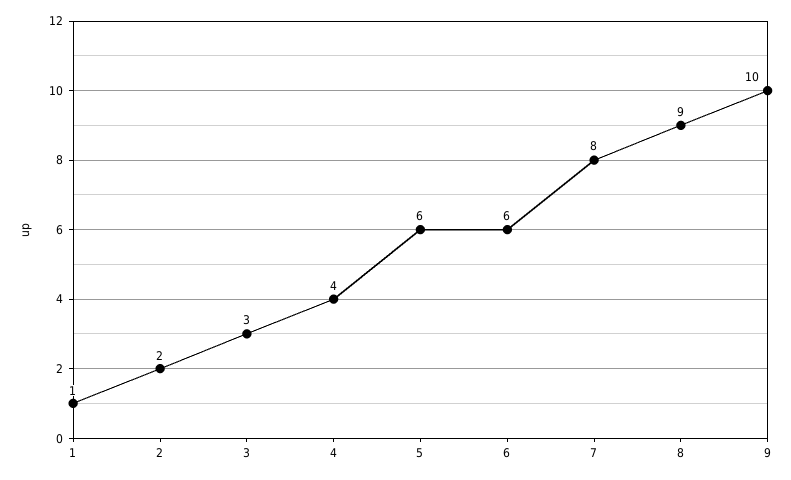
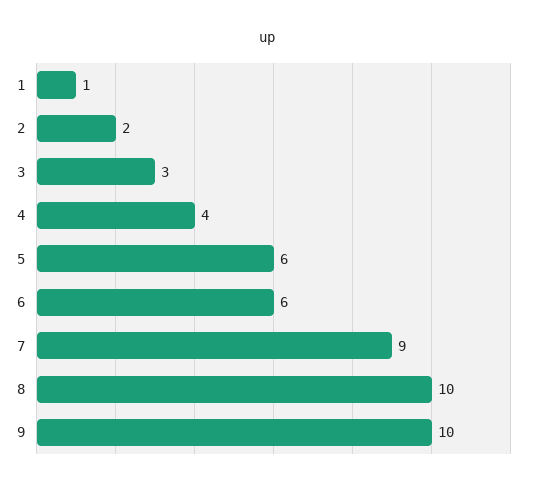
  {
    "1": 1,
    "2": 2,
    "3": 3,
    "4": 4,
    "5": 6,
    "6": 6,
-   "7": 8,
+   "7": 9,
-   "8": 9,
+   "8": 10,
    "9": 10
  }

